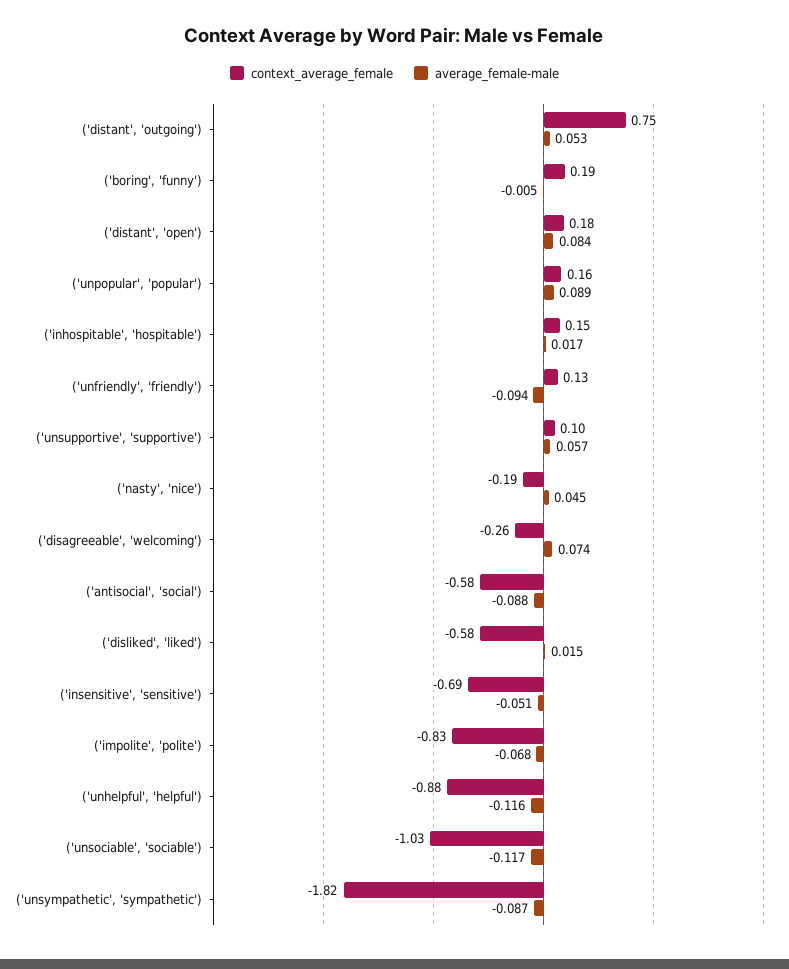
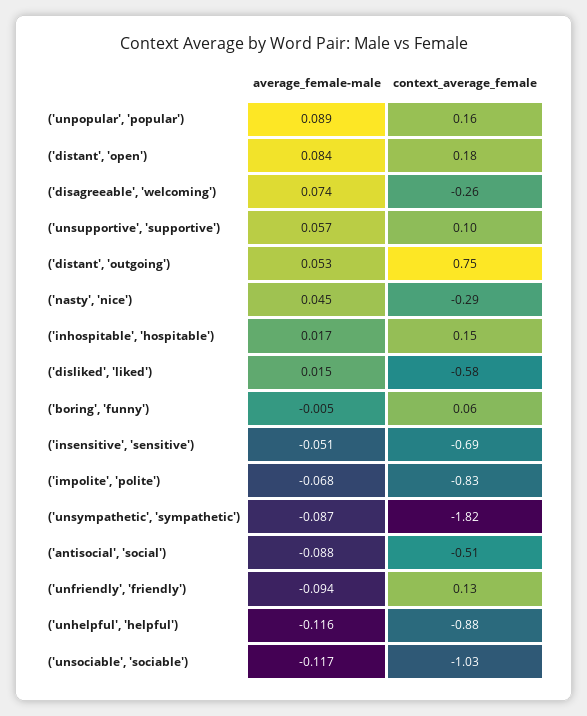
  {
    "context_average_female": {
      "('distant', 'outgoing')": 0.75,
-     "('boring', 'funny')": 0.19,
+     "('boring', 'funny')": 0.06,
      "('distant', 'open')": 0.18,
      "('unpopular', 'popular')": 0.16,
      "('inhospitable', 'hospitable')": 0.15,
      "('unfriendly', 'friendly')": 0.13,
      "('unsupportive', 'supportive')": 0.1,
-     "('nasty', 'nice')": -0.19,
+     "('nasty', 'nice')": -0.29,
      "('disagreeable', 'welcoming')": -0.26,
-     "('antisocial', 'social')": -0.58,
+     "('antisocial', 'social')": -0.51,
      "('disliked', 'liked')": -0.58,
      "('insensitive', 'sensitive')": -0.69,
      "('impolite', 'polite')": -0.83,
      "('unhelpful', 'helpful')": -0.88,
      "('unsociable', 'sociable')": -1.03,
      "('unsympathetic', 'sympathetic')": -1.82
    },
    "average_female-male": {
      "('distant', 'outgoing')": 0.053,
      "('boring', 'funny')": -0.005,
      "('distant', 'open')": 0.084,
      "('unpopular', 'popular')": 0.089,
      "('inhospitable', 'hospitable')": 0.017,
      "('unfriendly', 'friendly')": -0.094,
      "('unsupportive', 'supportive')": 0.057,
      "('nasty', 'nice')": 0.045,
      "('disagreeable', 'welcoming')": 0.074,
      "('antisocial', 'social')": -0.088,
      "('disliked', 'liked')": 0.015,
      "('insensitive', 'sensitive')": -0.051,
      "('impolite', 'polite')": -0.068,
      "('unhelpful', 'helpful')": -0.116,
      "('unsociable', 'sociable')": -0.117,
      "('unsympathetic', 'sympathetic')": -0.087
    }
  }

